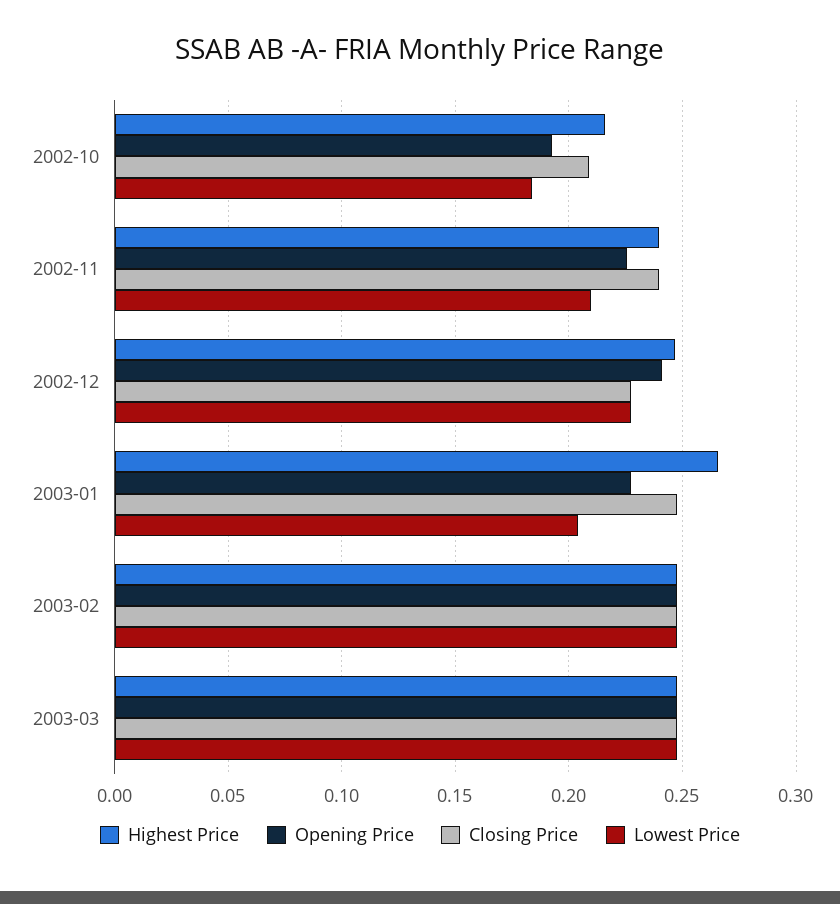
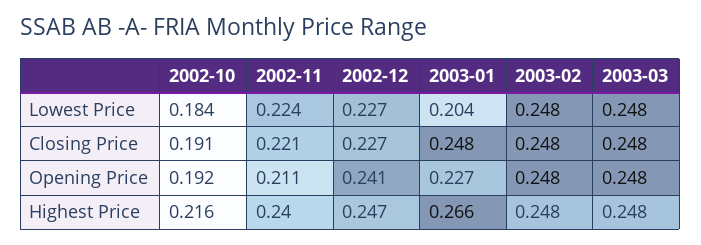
  {
    "Highest Price": {
      "2002-10": 0.216,
      "2002-11": 0.24,
      "2002-12": 0.247,
      "2003-01": 0.266,
      "2003-02": 0.248,
      "2003-03": 0.248
    },
    "Opening Price": {
      "2002-10": 0.192,
-     "2002-11": 0.225,
+     "2002-11": 0.211,
      "2002-12": 0.241,
      "2003-01": 0.227,
      "2003-02": 0.248,
      "2003-03": 0.248
    },
    "Closing Price": {
-     "2002-10": 0.21,
+     "2002-10": 0.191,
-     "2002-11": 0.24,
+     "2002-11": 0.221,
      "2002-12": 0.227,
      "2003-01": 0.248,
      "2003-02": 0.248,
      "2003-03": 0.248
    },
    "Lowest Price": {
      "2002-10": 0.184,
-     "2002-11": 0.21,
+     "2002-11": 0.224,
      "2002-12": 0.227,
      "2003-01": 0.204,
      "2003-02": 0.248,
      "2003-03": 0.248
    }
  }

